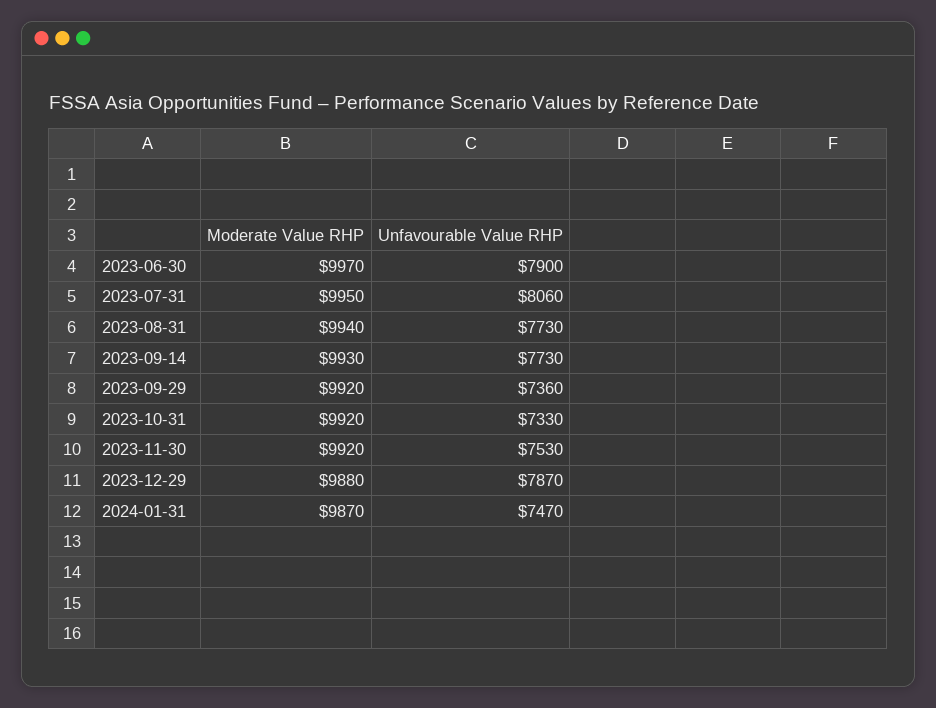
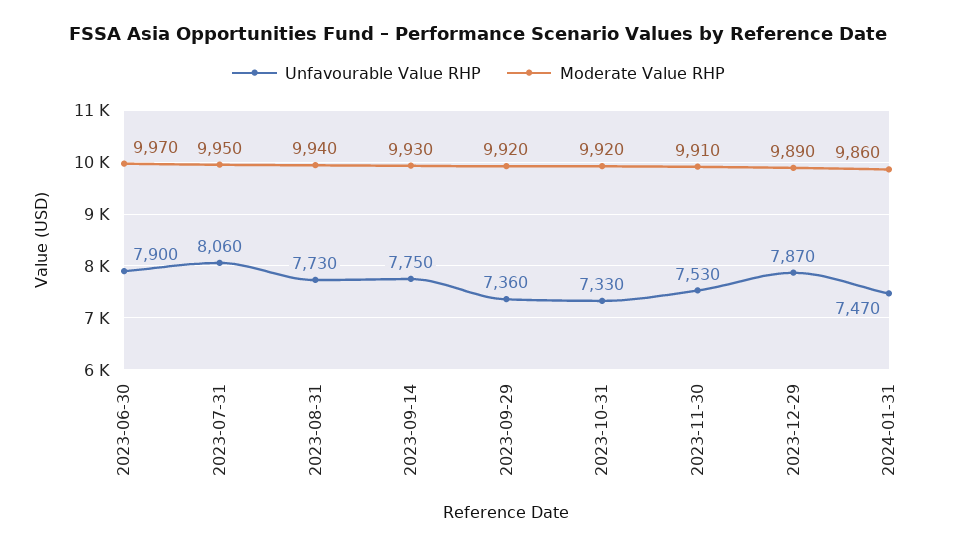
  {
    "Moderate Value RHP": {
      "2023-06-30": 9970,
      "2023-07-31": 9950,
      "2023-08-31": 9940,
      "2023-09-14": 9930,
      "2023-09-29": 9920,
      "2023-10-31": 9920,
-     "2023-11-30": 9920,
+     "2023-11-30": 9910,
-     "2023-12-29": 9880,
+     "2023-12-29": 9890,
-     "2024-01-31": 9870
+     "2024-01-31": 9860
    },
    "Unfavourable Value RHP": {
      "2023-06-30": 7900,
      "2023-07-31": 8060,
      "2023-08-31": 7730,
-     "2023-09-14": 7730,
+     "2023-09-14": 7750,
      "2023-09-29": 7360,
      "2023-10-31": 7330,
      "2023-11-30": 7530,
      "2023-12-29": 7870,
      "2024-01-31": 7470
    }
  }

